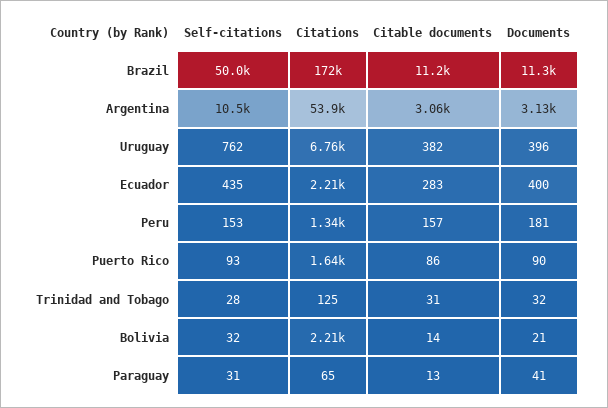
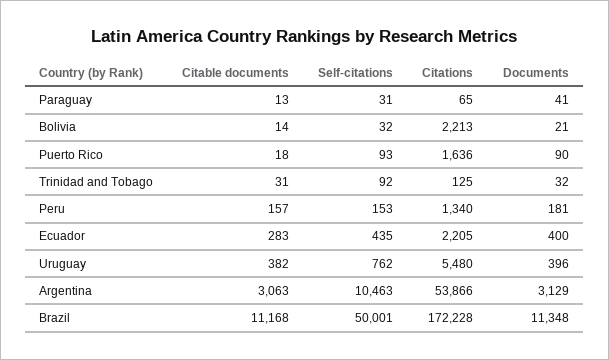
  {
    "Self-citations": {
      "Brazil": 50001,
      "Argentina": 10463,
      "Uruguay": 762,
      "Ecuador": 435,
      "Peru": 153,
      "Puerto Rico": 93,
-     "Trinidad and Tobago": 28,
+     "Trinidad and Tobago": 92,
      "Bolivia": 32,
      "Paraguay": 31
    },
    "Citations": {
      "Brazil": 172228,
      "Argentina": 53866,
-     "Uruguay": 6760,
+     "Uruguay": 5480,
      "Ecuador": 2205,
      "Peru": 1340,
      "Puerto Rico": 1636,
      "Trinidad and Tobago": 125,
      "Bolivia": 2213,
      "Paraguay": 65
    },
    "Citable documents": {
      "Brazil": 11168,
      "Argentina": 3063,
      "Uruguay": 382,
      "Ecuador": 283,
      "Peru": 157,
-     "Puerto Rico": 86,
+     "Puerto Rico": 18,
      "Trinidad and Tobago": 31,
      "Bolivia": 14,
      "Paraguay": 13
    },
    "Documents": {
      "Brazil": 11348,
      "Argentina": 3129,
      "Uruguay": 396,
      "Ecuador": 400,
      "Peru": 181,
      "Puerto Rico": 90,
      "Trinidad and Tobago": 32,
      "Bolivia": 21,
      "Paraguay": 41
    }
  }

